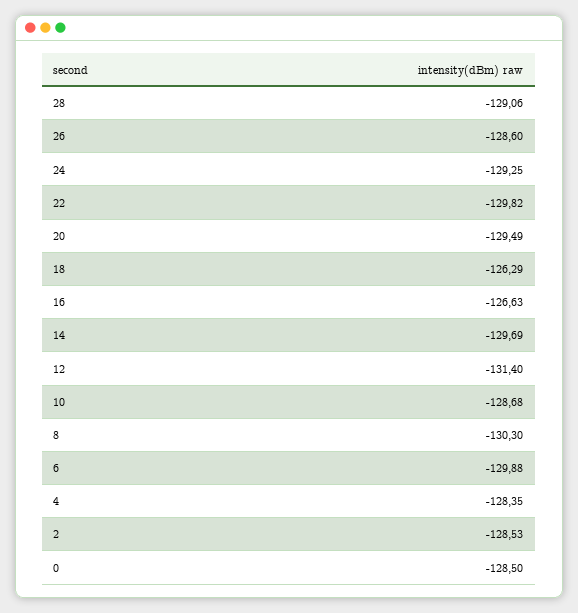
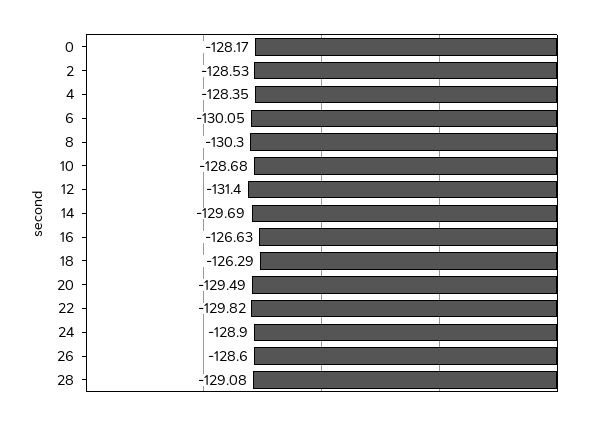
  {
-   "28": -129.06,
+   "28": -129.08,
    "26": -128.6,
-   "24": -129.25,
+   "24": -128.9,
    "22": -129.82,
    "20": -129.49,
    "18": -126.29,
    "16": -126.63,
    "14": -129.69,
    "12": -131.4,
    "10": -128.68,
    "8": -130.3,
-   "6": -129.88,
+   "6": -130.05,
    "4": -128.35,
    "2": -128.53,
-   "0": -128.5
+   "0": -128.17
  }

